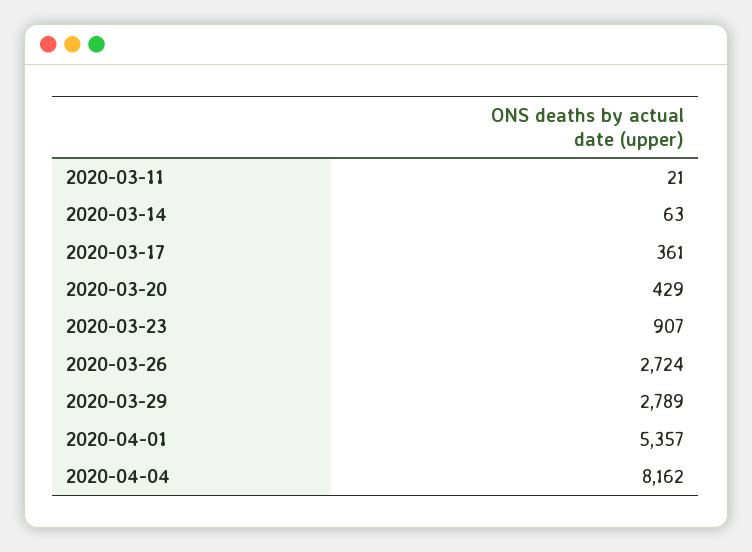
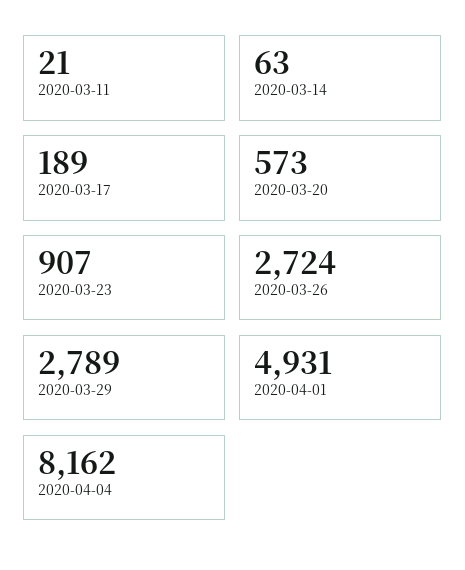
  {
    "2020-03-11": 21,
    "2020-03-14": 63,
-   "2020-03-17": 361,
+   "2020-03-17": 189,
-   "2020-03-20": 429,
+   "2020-03-20": 573,
    "2020-03-23": 907,
    "2020-03-26": 2724,
    "2020-03-29": 2789,
-   "2020-04-01": 5357,
+   "2020-04-01": 4931,
    "2020-04-04": 8162
  }

